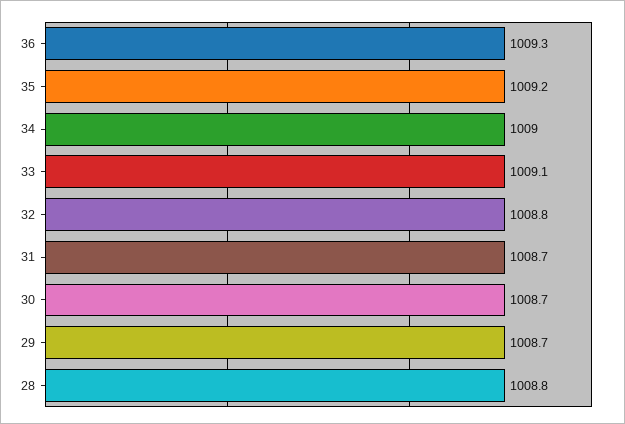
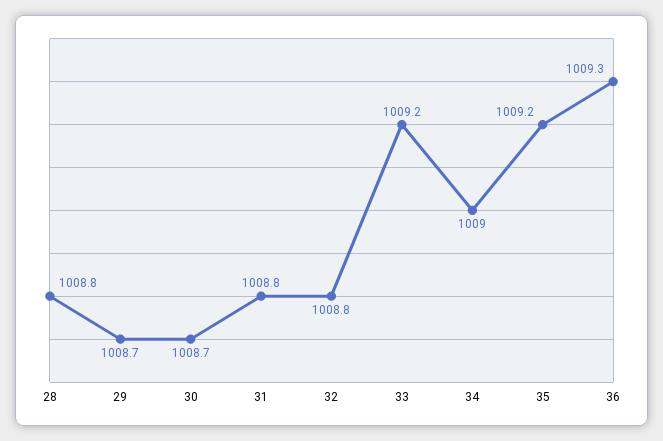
  {
    "36": 1009.3,
    "35": 1009.2,
    "34": 1009,
-   "33": 1009.1,
+   "33": 1009.2,
    "32": 1008.8,
-   "31": 1008.7,
+   "31": 1008.8,
    "30": 1008.7,
    "29": 1008.7,
    "28": 1008.8
  }

